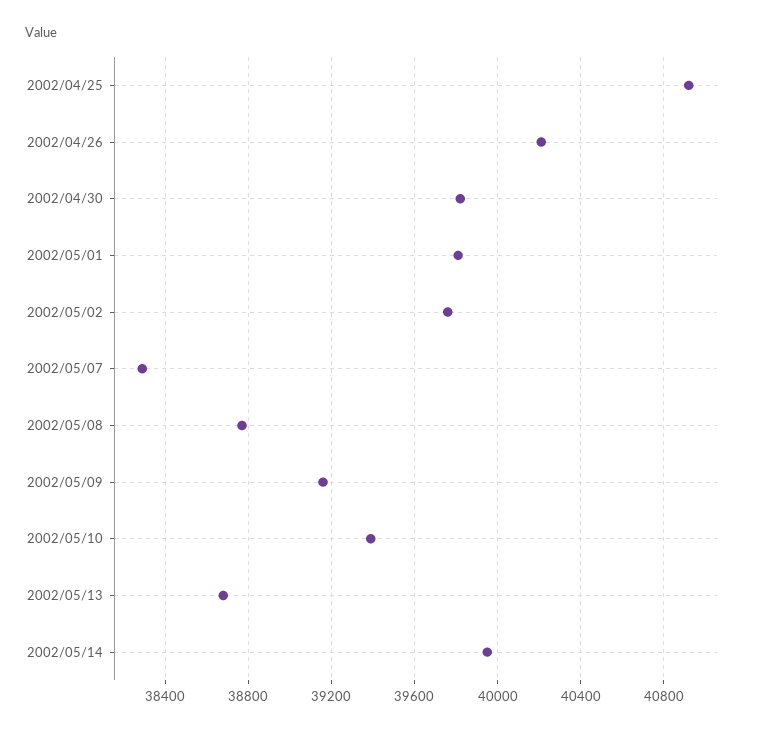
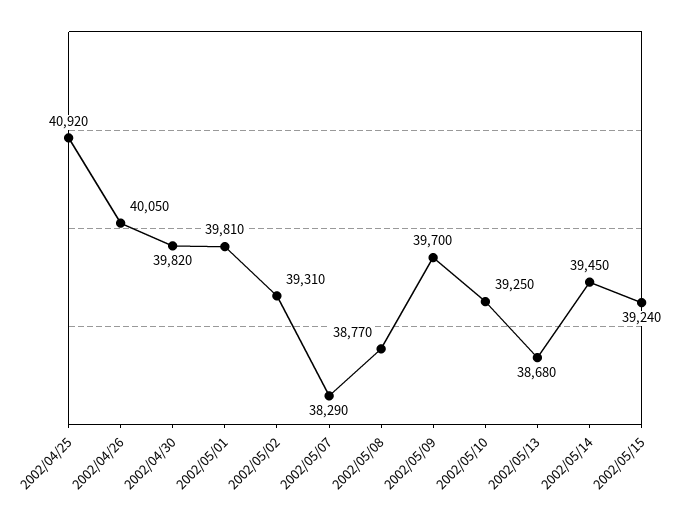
  {
    "2002/04/25": 40920,
-   "2002/04/26": 40200,
+   "2002/04/26": 40050,
    "2002/04/30": 39820,
    "2002/05/01": 39810,
-   "2002/05/02": 39750,
+   "2002/05/02": 39310,
    "2002/05/07": 38290,
    "2002/05/08": 38770,
-   "2002/05/09": 39150,
+   "2002/05/09": 39700,
-   "2002/05/10": 39400,
+   "2002/05/10": 39250,
    "2002/05/13": 38680,
-   "2002/05/14": 39950
+   "2002/05/14": 39450,
+   "2002/05/15": 39240
  }

